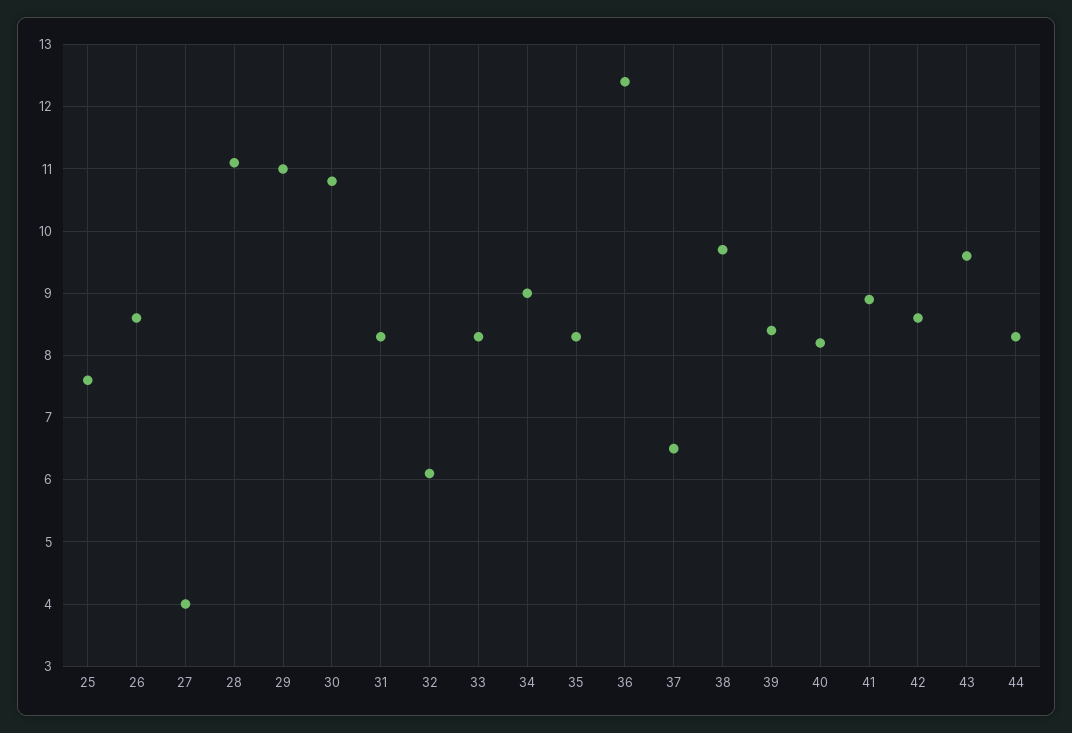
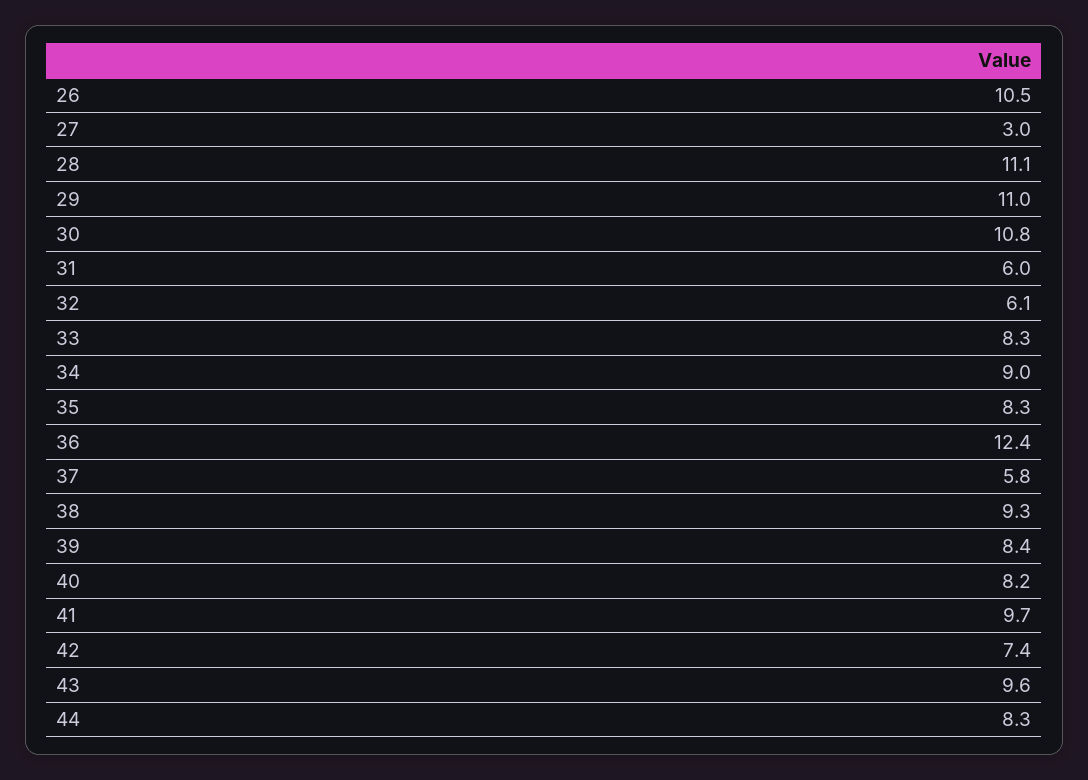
  {
-   "25": 7.6,
-   "26": 8.6,
+   "26": 10.5,
-   "27": 4,
+   "27": 3,
    "28": 11.1,
    "29": 11,
    "30": 10.8,
-   "31": 8.3,
+   "31": 6,
    "32": 6.1,
    "33": 8.3,
    "34": 9,
    "35": 8.3,
    "36": 12.4,
-   "37": 6.5,
+   "37": 5.8,
-   "38": 9.7,
+   "38": 9.3,
    "39": 8.4,
    "40": 8.2,
-   "41": 8.9,
+   "41": 9.7,
-   "42": 8.6,
+   "42": 7.4,
    "43": 9.6,
    "44": 8.3
  }

